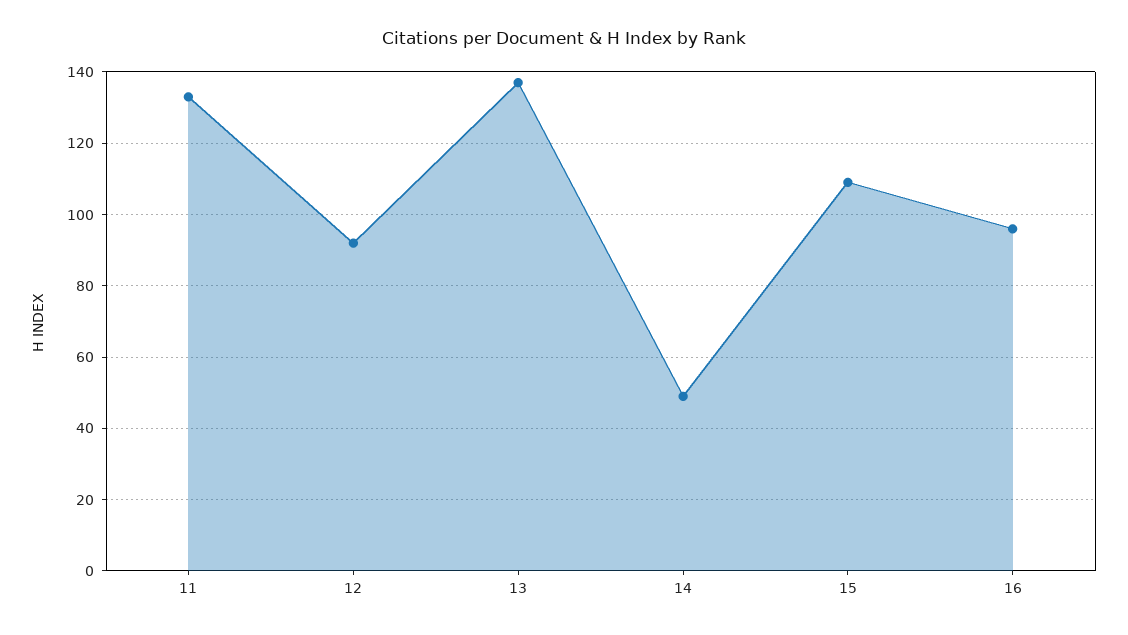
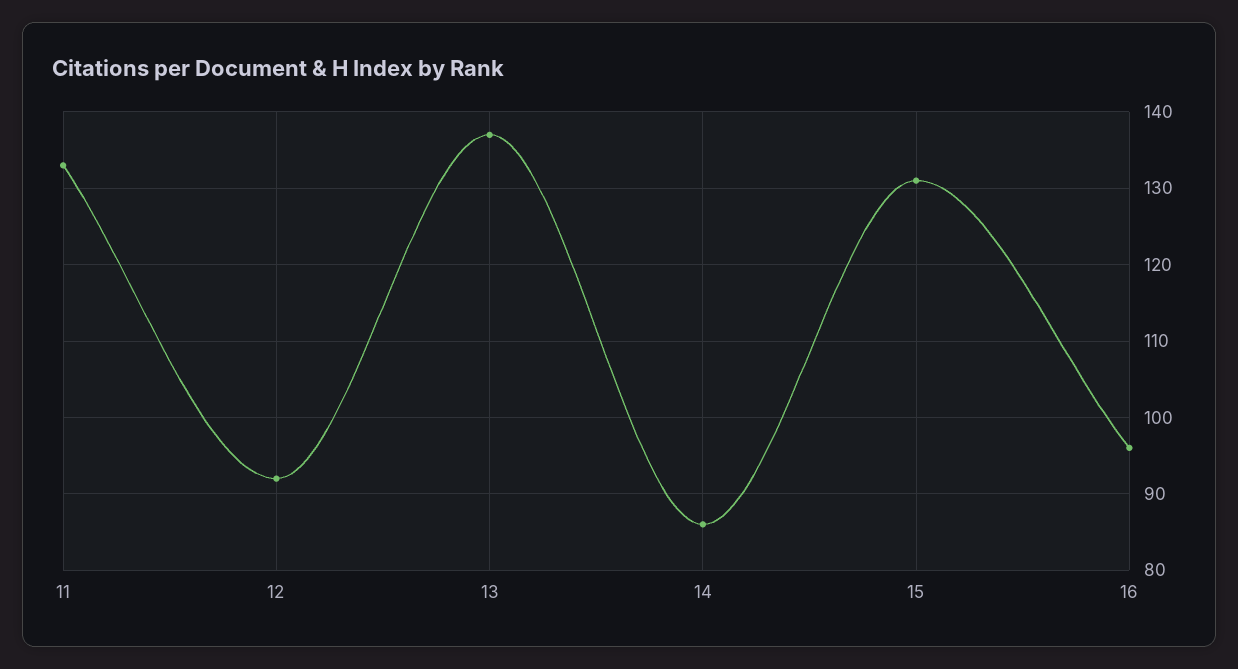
  {
    "11": 133,
    "12": 92,
    "13": 137,
-   "14": 50,
+   "14": 86,
-   "15": 110,
+   "15": 131,
    "16": 96
  }

